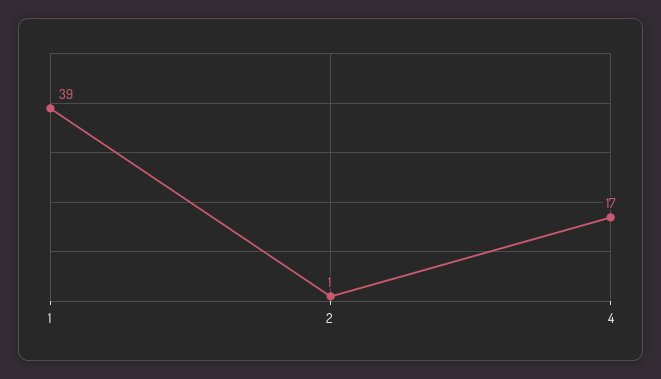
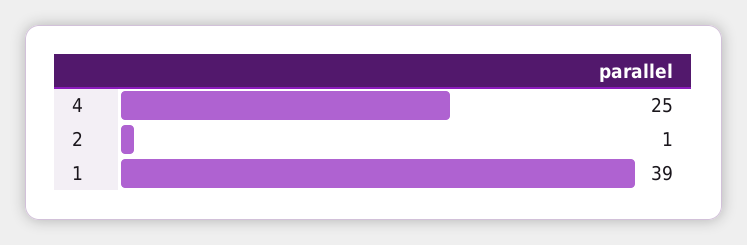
  {
    "1": 39,
    "2": 1,
-   "4": 17
+   "4": 25
  }

